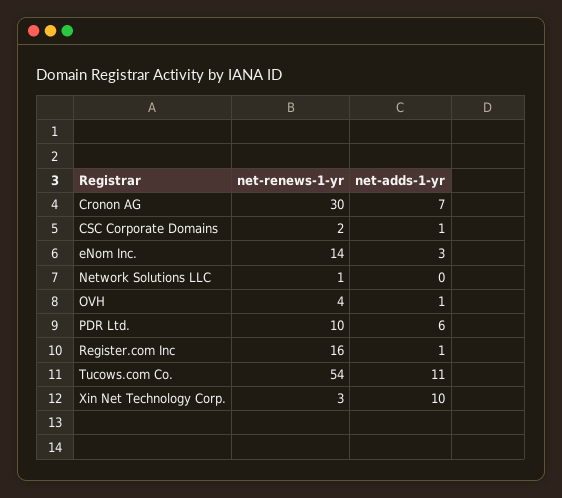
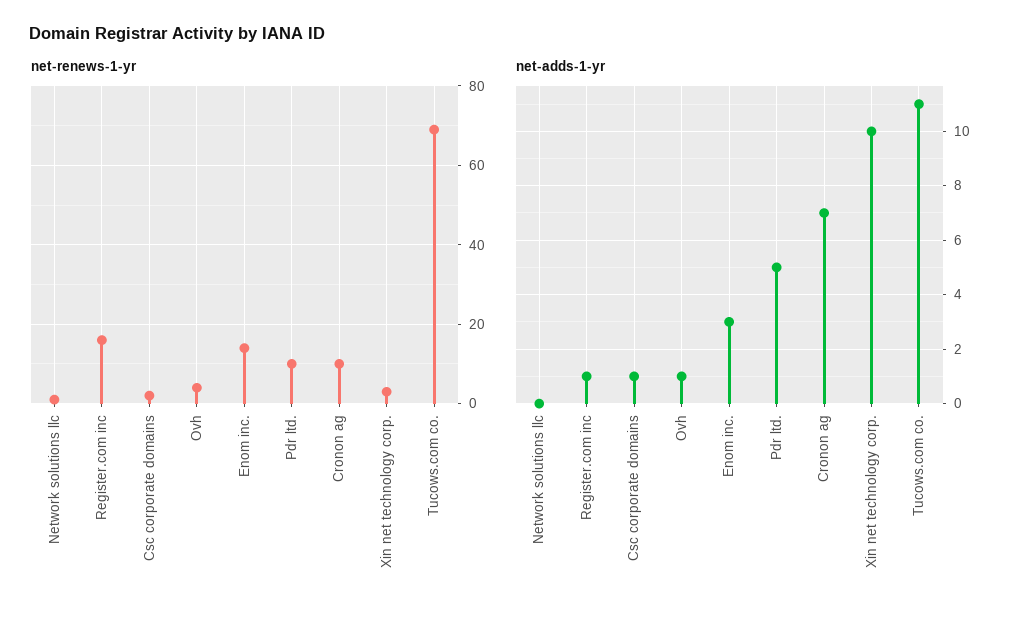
  {
    "net-renews-1-yr": {
-     "Cronon AG": 30,
+     "Cronon AG": 10,
      "CSC Corporate Domains": 2,
      "eNom Inc.": 14,
      "Network Solutions LLC": 1,
      "OVH": 4,
      "PDR Ltd.": 10,
      "Register.com Inc": 16,
-     "Tucows.com Co.": 54,
+     "Tucows.com Co.": 70,
      "Xin Net Technology Corp.": 3
    },
    "net-adds-1-yr": {
      "Cronon AG": 7,
      "CSC Corporate Domains": 1,
      "eNom Inc.": 3,
      "Network Solutions LLC": 0,
      "OVH": 1,
-     "PDR Ltd.": 6,
+     "PDR Ltd.": 5,
      "Register.com Inc": 1,
      "Tucows.com Co.": 11,
      "Xin Net Technology Corp.": 10
    }
  }

